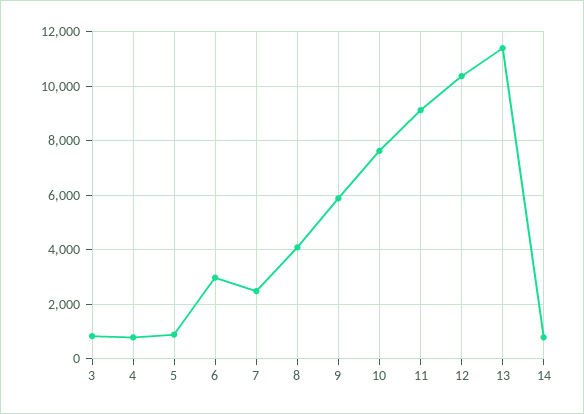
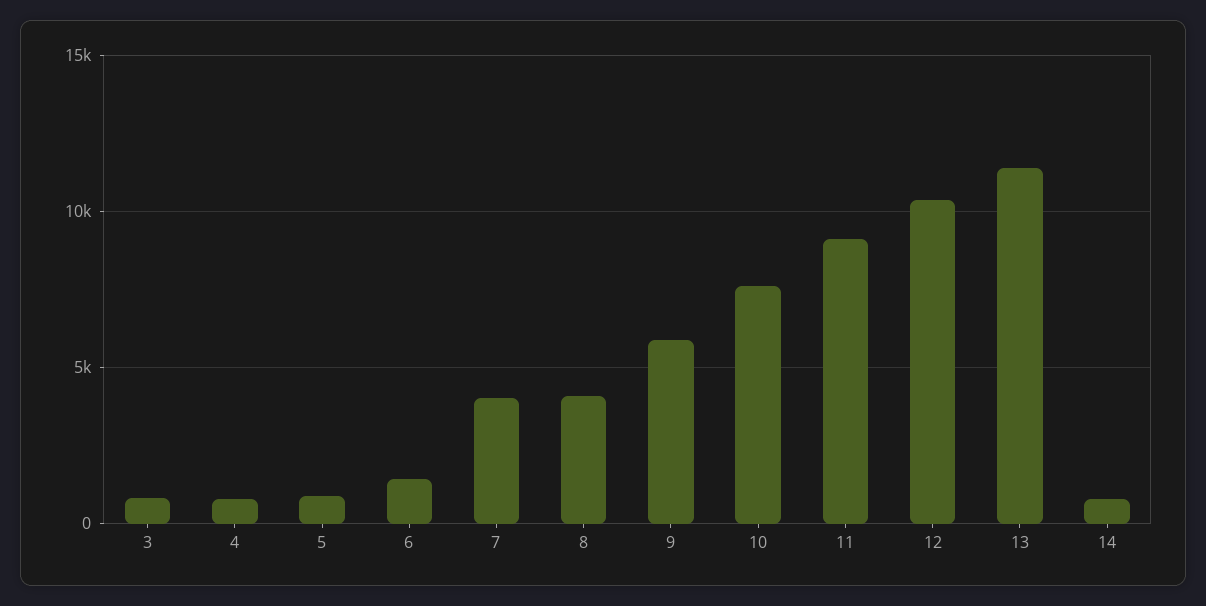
  {
    "3": 750,
    "4": 750,
    "5": 1000,
-   "6": 3000,
+   "6": 1500,
-   "7": 2500,
+   "7": 4000,
    "8": 4000,
    "9": 6000,
    "10": 7750,
    "11": 9250,
    "12": 10250,
    "13": 11500,
    "14": 750
  }

